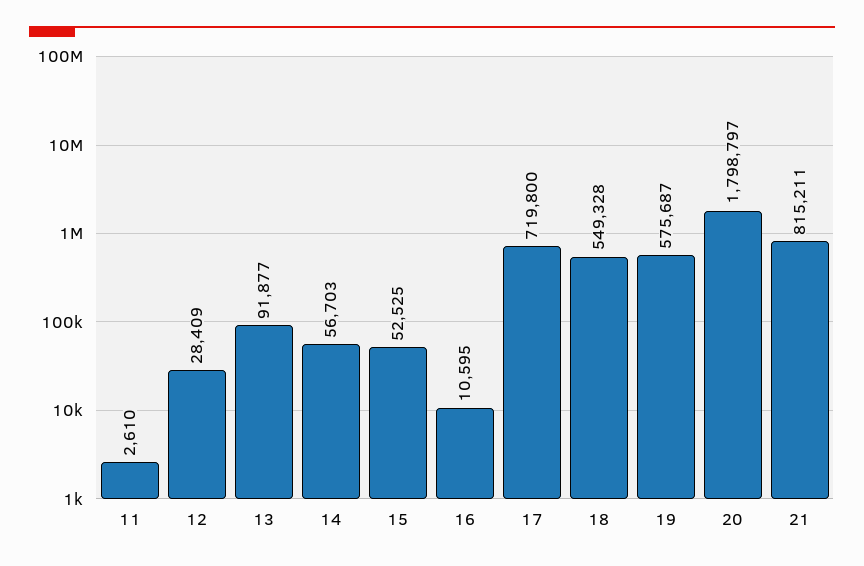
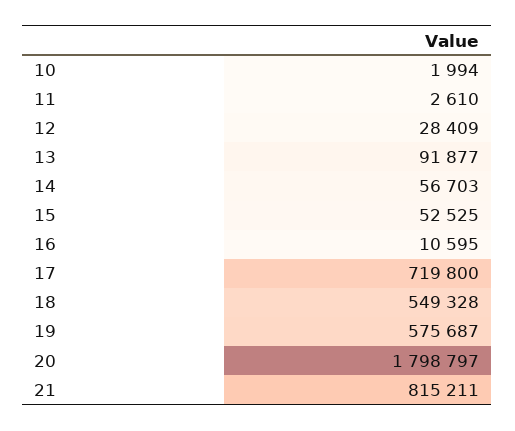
  {
    "11": 2610,
    "12": 28409,
    "13": 91877,
    "14": 56703,
    "15": 52525,
    "16": 10595,
    "17": 719800,
    "18": 549328,
    "19": 575687,
    "20": 1798797,
-   "21": 815211
+   "21": 815211,
+   "10": 1994
  }

